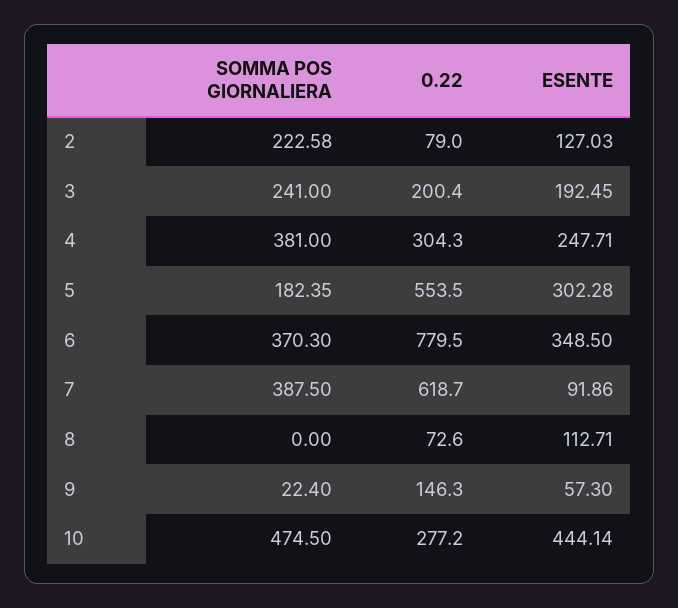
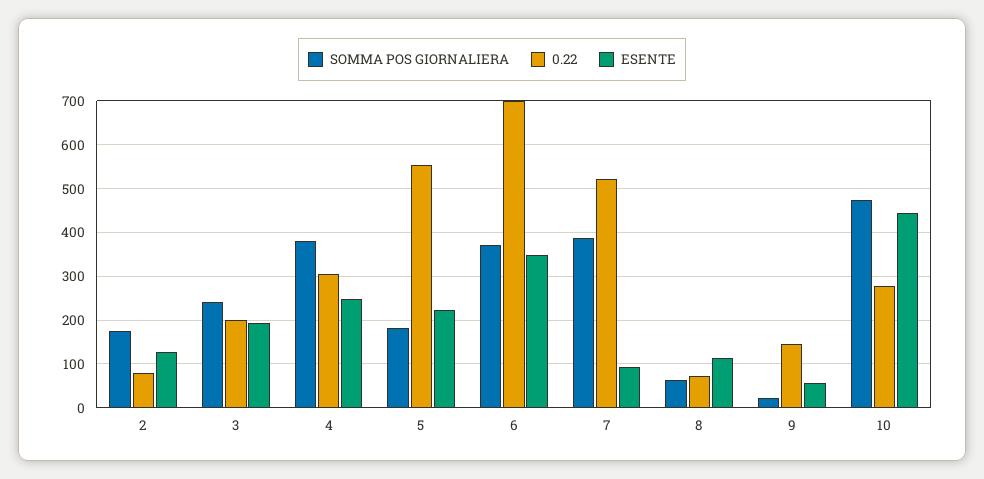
  {
    "SOMMA POS GIORNALIERA": {
-     "2": 222.58,
+     "2": 180,
      "3": 241,
      "4": 381,
      "5": 182.35,
      "6": 370.3,
      "7": 387.5,
-     "8": 0,
+     "8": 60,
      "9": 22.4,
      "10": 474.5
    },
    "0.22": {
      "2": 79,
      "3": 200.4,
      "4": 304.3,
      "5": 553.5,
-     "6": 779.5,
+     "6": 700,
-     "7": 618.7,
+     "7": 520,
      "8": 72.6,
      "9": 146.3,
      "10": 277.2
    },
    "ESENTE": {
      "2": 127.03,
      "3": 192.45,
      "4": 247.71,
-     "5": 302.28,
+     "5": 220,
      "6": 348.5,
      "7": 91.86,
      "8": 112.71,
      "9": 57.3,
      "10": 444.14
    }
  }

